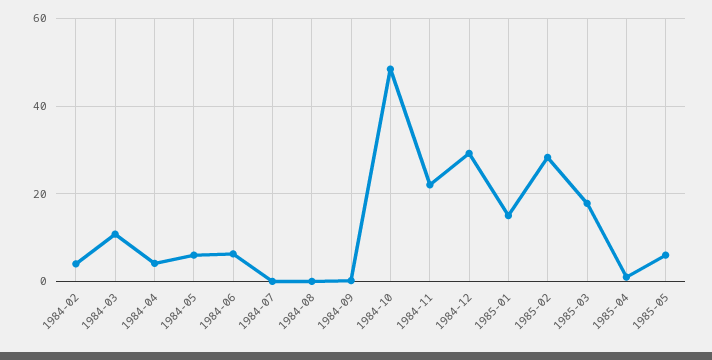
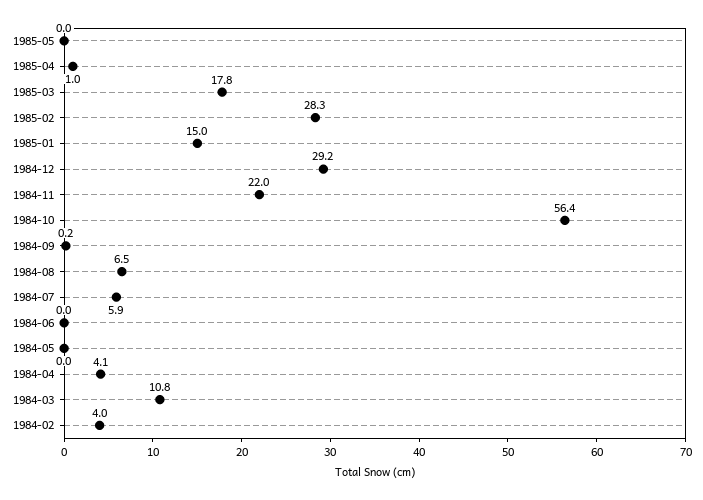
  {
    "1984-02": 4,
    "1984-03": 10.8,
    "1984-04": 4.1,
-   "1984-05": 6,
+   "1984-05": 0,
-   "1984-06": 6,
+   "1984-06": 0,
-   "1984-07": 0,
+   "1984-07": 5.9,
-   "1984-08": 0,
+   "1984-08": 6.5,
    "1984-09": 0.2,
-   "1984-10": 48,
+   "1984-10": 56.4,
    "1984-11": 22,
    "1984-12": 29.2,
    "1985-01": 15,
    "1985-02": 28.3,
    "1985-03": 17.8,
    "1985-04": 1,
-   "1985-05": 6
+   "1985-05": 0
  }

